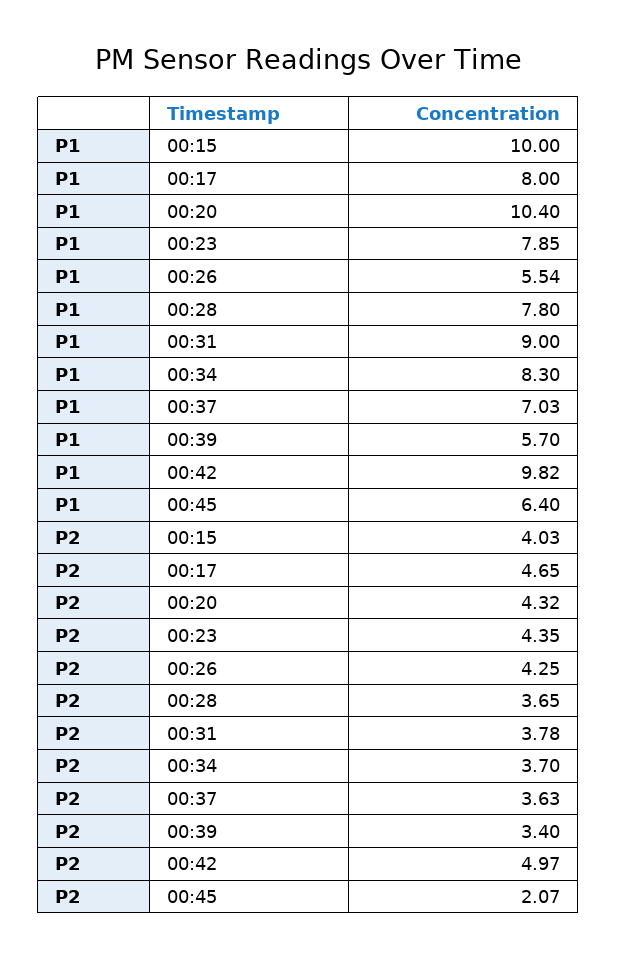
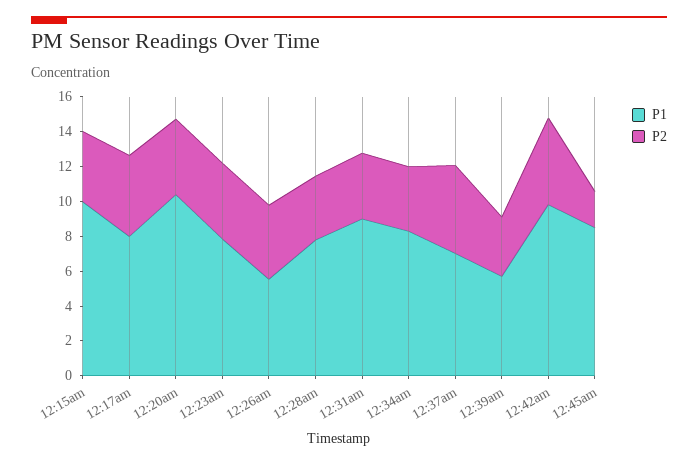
  {
    "P1": {
      "00:15": 10,
      "00:17": 8,
      "00:20": 10.4,
      "00:23": 7.85,
      "00:26": 5.54,
      "00:28": 7.8,
      "00:31": 9,
      "00:34": 8.3,
      "00:37": 7.03,
      "00:39": 5.7,
      "00:42": 9.82,
-     "00:45": 6.4
+     "00:45": 8.5
    },
    "P2": {
      "00:15": 4.03,
      "00:17": 4.65,
      "00:20": 4.32,
      "00:23": 4.35,
      "00:26": 4.25,
      "00:28": 3.65,
      "00:31": 3.78,
      "00:34": 3.7,
-     "00:37": 3.63,
+     "00:37": 5,
      "00:39": 3.4,
      "00:42": 4.97,
      "00:45": 2.07
    }
  }

